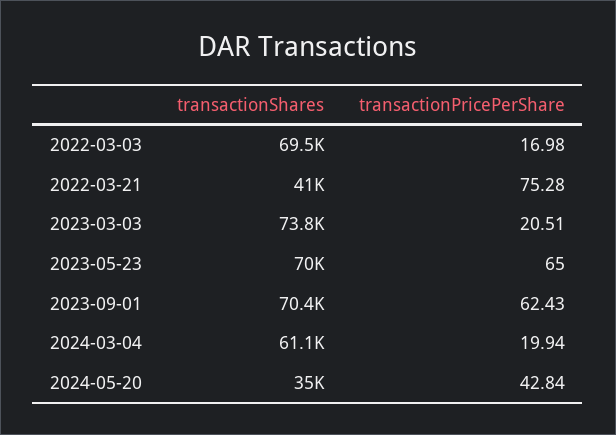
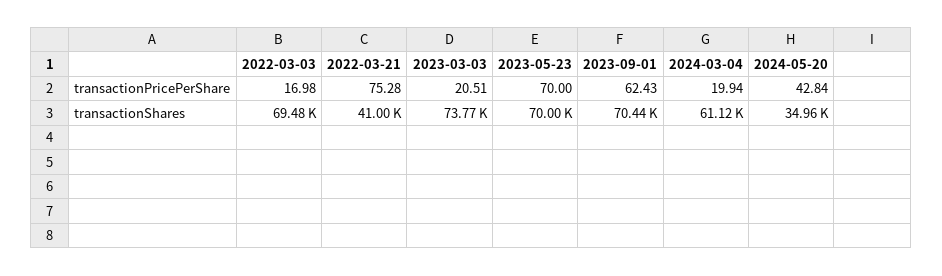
  {
    "transactionShares": {
      "2022-03-03": 69480,
      "2022-03-21": 41000,
      "2023-03-03": 73770,
      "2023-05-23": 70000,
      "2023-09-01": 70440,
      "2024-03-04": 61120,
      "2024-05-20": 34960
    },
    "transactionPricePerShare": {
      "2022-03-03": 16.98,
      "2022-03-21": 75.28,
      "2023-03-03": 20.51,
-     "2023-05-23": 65,
+     "2023-05-23": 70,
      "2023-09-01": 62.43,
      "2024-03-04": 19.94,
      "2024-05-20": 42.84
    }
  }

